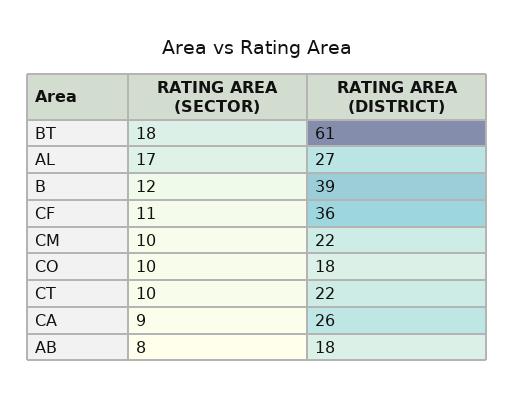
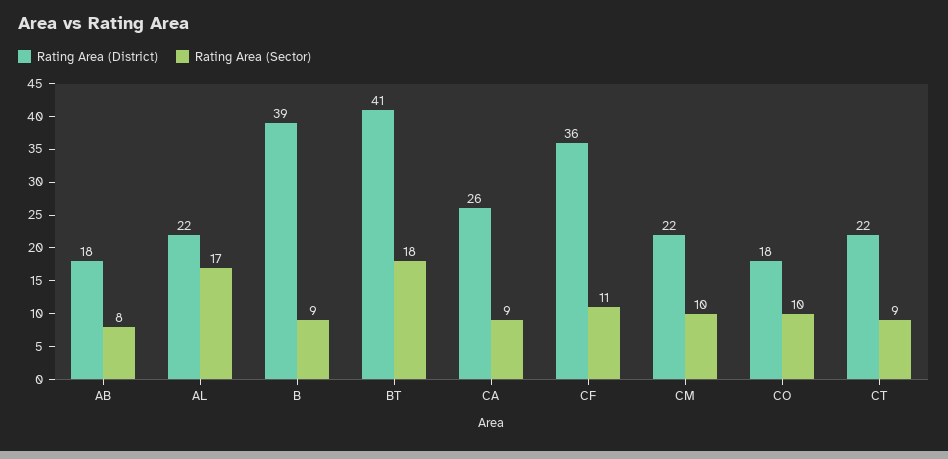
  {
    "RATING AREA (SECTOR)": {
      "BT": 18,
      "AL": 17,
-     "B": 12,
+     "B": 9,
      "CF": 11,
      "CM": 10,
      "CO": 10,
-     "CT": 10,
+     "CT": 9,
      "CA": 9,
      "AB": 8
    },
    "RATING AREA (DISTRICT)": {
-     "BT": 61,
+     "BT": 41,
-     "AL": 27,
+     "AL": 22,
      "B": 39,
      "CF": 36,
      "CM": 22,
      "CO": 18,
      "CT": 22,
      "CA": 26,
      "AB": 18
    }
  }

